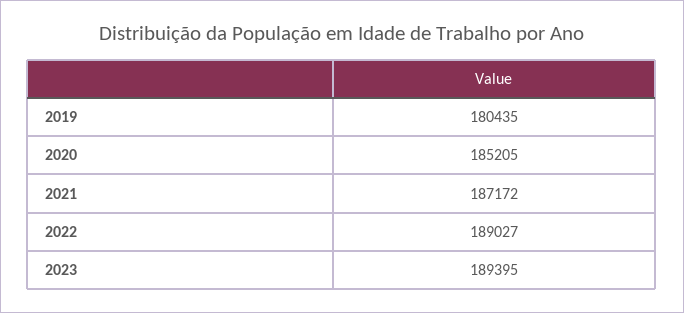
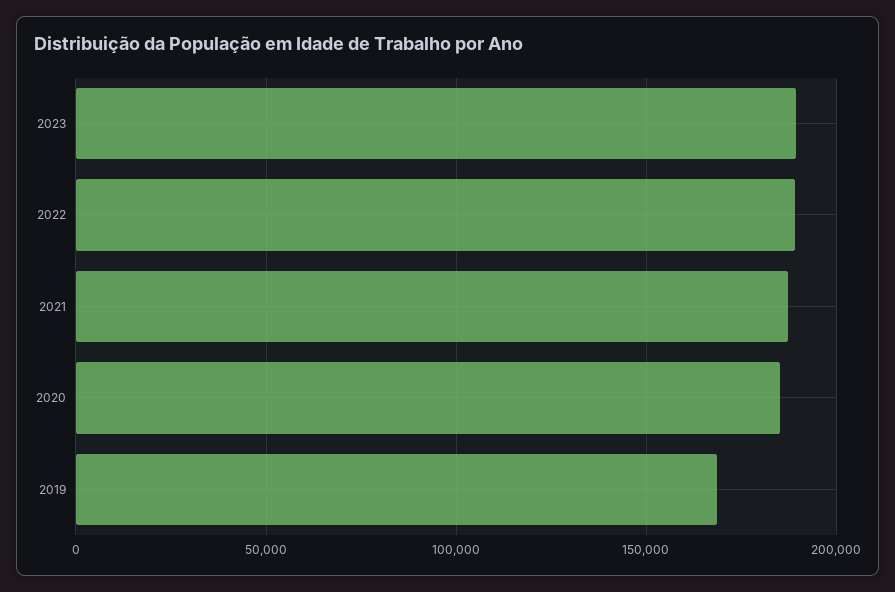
  {
-   "2019": 180435,
+   "2019": 170000,
    "2020": 185205,
    "2021": 187172,
    "2022": 189027,
    "2023": 189395
  }

